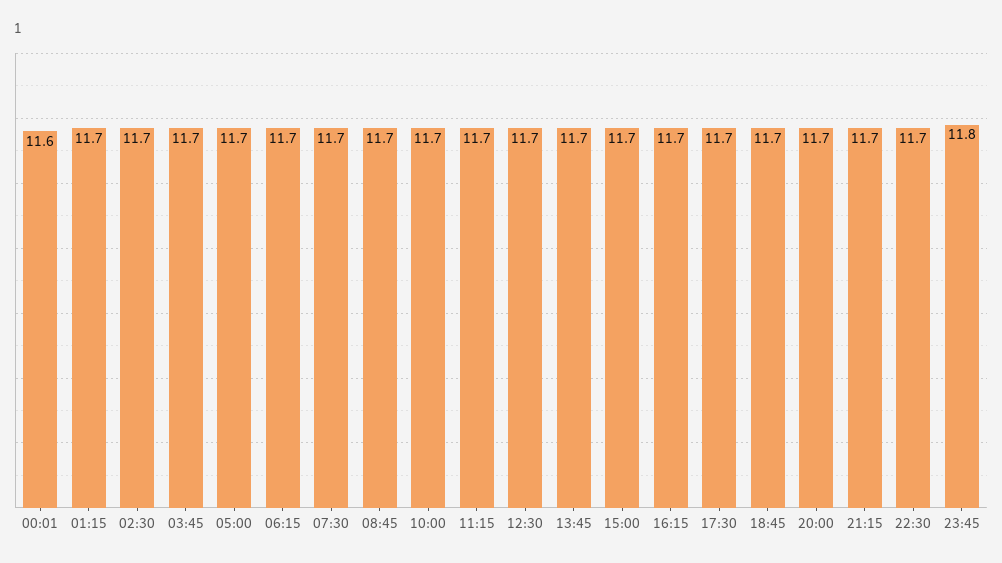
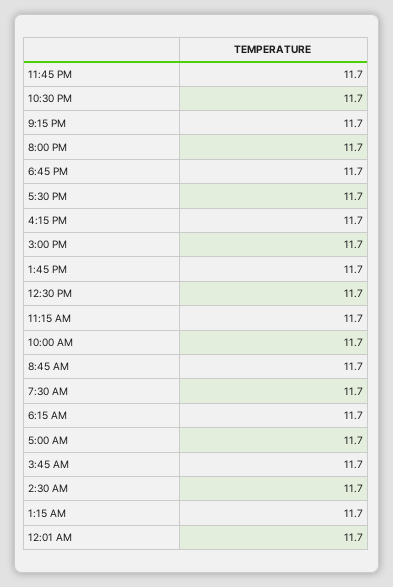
  {
-   "00:01": 11.6,
+   "00:01": 11.7,
    "01:15": 11.7,
    "02:30": 11.7,
    "03:45": 11.7,
    "05:00": 11.7,
    "06:15": 11.7,
    "07:30": 11.7,
    "08:45": 11.7,
    "10:00": 11.7,
    "11:15": 11.7,
    "12:30": 11.7,
    "13:45": 11.7,
    "15:00": 11.7,
    "16:15": 11.7,
    "17:30": 11.7,
    "18:45": 11.7,
    "20:00": 11.7,
    "21:15": 11.7,
    "22:30": 11.7,
-   "23:45": 11.8
+   "23:45": 11.7
  }

